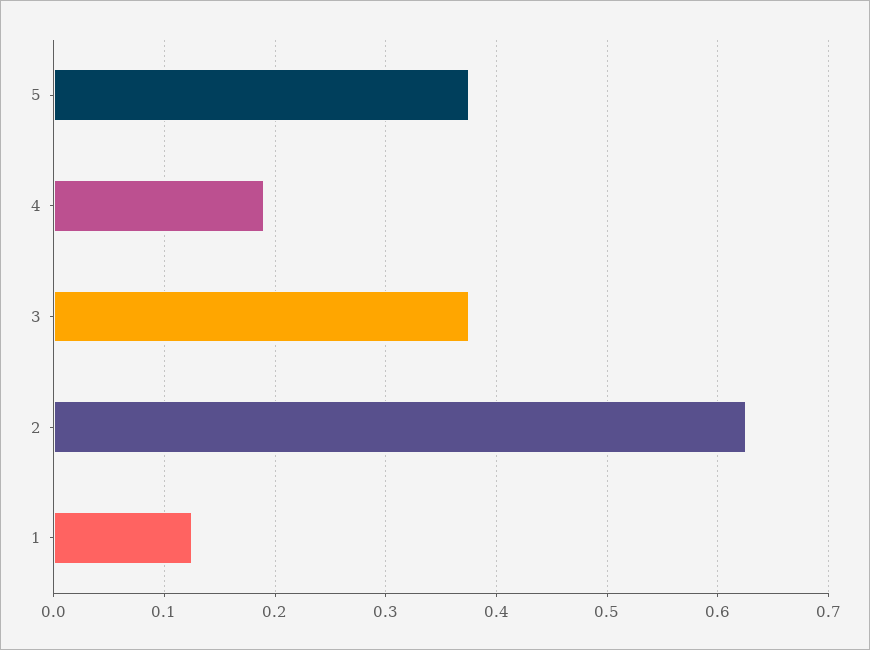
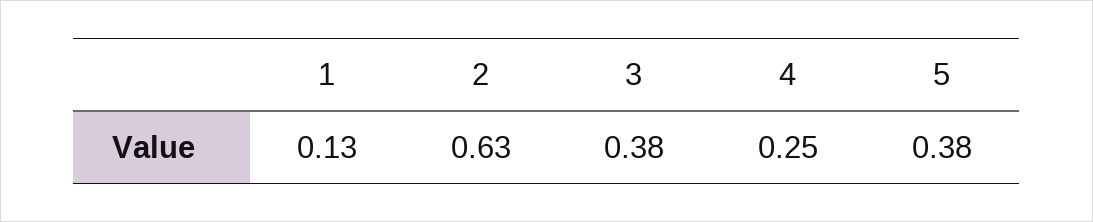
  {
    "5": 0.38,
-   "4": 0.19,
+   "4": 0.25,
    "3": 0.38,
    "2": 0.63,
    "1": 0.13
  }

